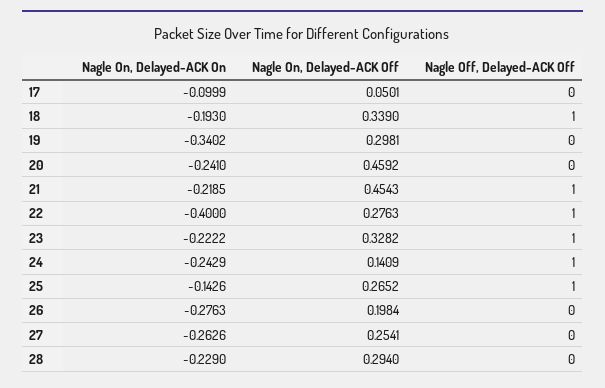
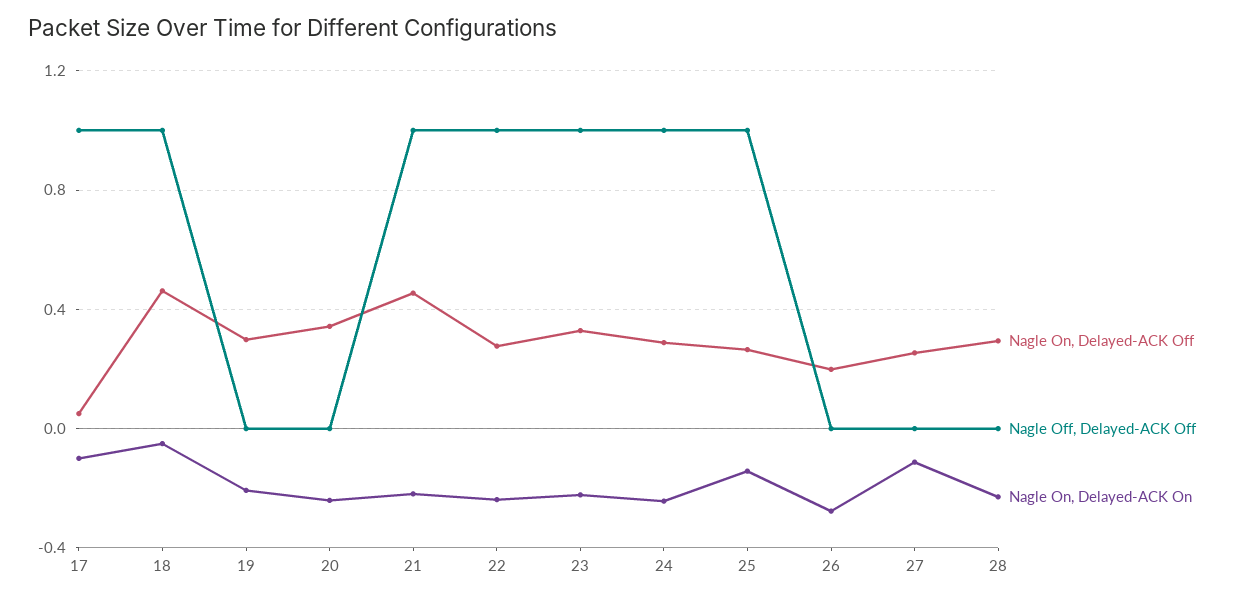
  {
    "Nagle On, Delayed-ACK On": {
      "17": -0.0999,
-     "18": -0.193,
+     "18": -0.05,
-     "19": -0.3402,
+     "19": -0.2,
      "20": -0.241,
      "21": -0.2185,
-     "22": -0.4,
+     "22": -0.25,
      "23": -0.2222,
      "24": -0.2429,
      "25": -0.1426,
      "26": -0.2763,
-     "27": -0.2626,
+     "27": -0.1,
      "28": -0.229
    },
    "Nagle On, Delayed-ACK Off": {
      "17": 0.0501,
-     "18": 0.339,
+     "18": 0.45,
      "19": 0.2981,
-     "20": 0.4592,
+     "20": 0.35,
      "21": 0.4543,
      "22": 0.2763,
      "23": 0.3282,
-     "24": 0.1409,
+     "24": 0.3,
      "25": 0.2652,
      "26": 0.1984,
      "27": 0.2541,
      "28": 0.294
    },
    "Nagle Off, Delayed-ACK Off": {
-     "17": 0,
+     "17": 1,
      "18": 1,
      "19": 0,
      "20": 0,
      "21": 1,
      "22": 1,
      "23": 1,
      "24": 1,
      "25": 1,
      "26": 0,
      "27": 0,
      "28": 0
    }
  }

